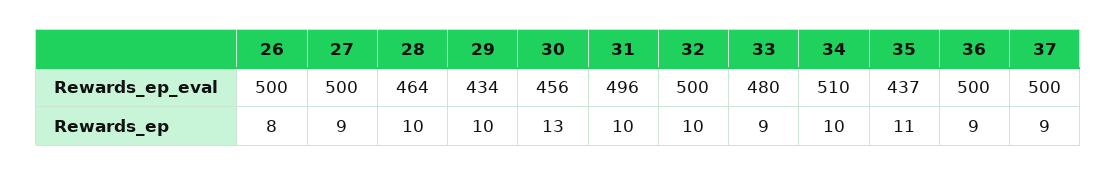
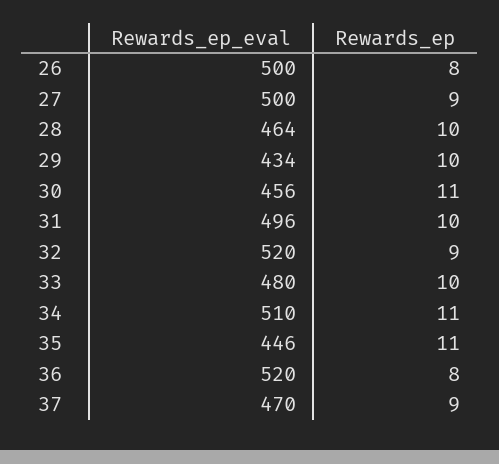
  {
    "26": {
      "Rewards_ep_eval": 500,
      "Rewards_ep": 8
    },
    "27": {
      "Rewards_ep_eval": 500,
      "Rewards_ep": 9
    },
    "28": {
      "Rewards_ep_eval": 464,
      "Rewards_ep": 10
    },
    "29": {
      "Rewards_ep_eval": 434,
      "Rewards_ep": 10
    },
    "30": {
      "Rewards_ep_eval": 456,
-     "Rewards_ep": 13
+     "Rewards_ep": 11
    },
    "31": {
      "Rewards_ep_eval": 496,
      "Rewards_ep": 10
    },
    "32": {
-     "Rewards_ep_eval": 500,
+     "Rewards_ep_eval": 520,
-     "Rewards_ep": 10
+     "Rewards_ep": 9
    },
    "33": {
      "Rewards_ep_eval": 480,
-     "Rewards_ep": 9
+     "Rewards_ep": 10
    },
    "34": {
      "Rewards_ep_eval": 510,
-     "Rewards_ep": 10
+     "Rewards_ep": 11
    },
    "35": {
-     "Rewards_ep_eval": 437,
+     "Rewards_ep_eval": 446,
      "Rewards_ep": 11
    },
    "36": {
-     "Rewards_ep_eval": 500,
+     "Rewards_ep_eval": 520,
-     "Rewards_ep": 9
+     "Rewards_ep": 8
    },
    "37": {
-     "Rewards_ep_eval": 500,
+     "Rewards_ep_eval": 470,
      "Rewards_ep": 9
    }
  }

